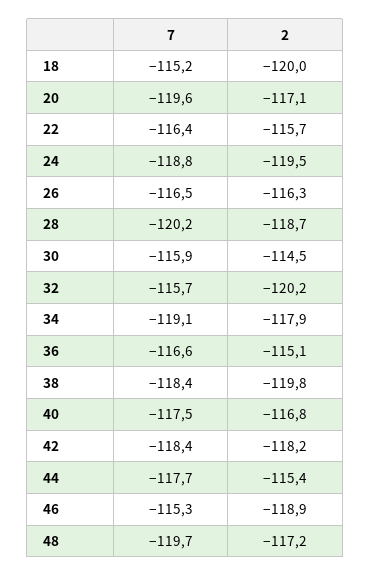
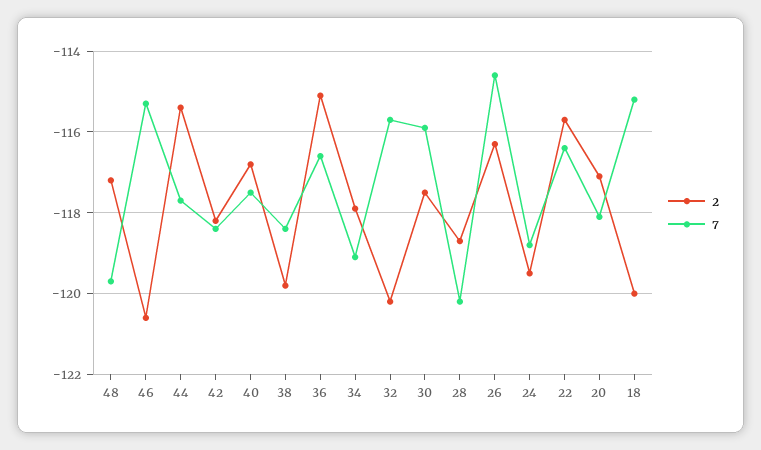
  {
    "7": {
      "18": -115.2,
-     "20": -119.6,
+     "20": -118,
      "22": -116.4,
      "24": -118.8,
-     "26": -116.5,
+     "26": -114.5,
      "28": -120.2,
      "30": -115.9,
      "32": -115.7,
      "34": -119.1,
      "36": -116.6,
      "38": -118.4,
      "40": -117.5,
      "42": -118.4,
      "44": -117.7,
      "46": -115.3,
      "48": -119.7
    },
    "2": {
      "18": -120,
      "20": -117.1,
      "22": -115.7,
      "24": -119.5,
      "26": -116.3,
      "28": -118.7,
-     "30": -114.5,
+     "30": -117.5,
      "32": -120.2,
      "34": -117.9,
      "36": -115.1,
      "38": -119.8,
      "40": -116.8,
      "42": -118.2,
      "44": -115.4,
-     "46": -118.9,
+     "46": -120.5,
      "48": -117.2
    }
  }

